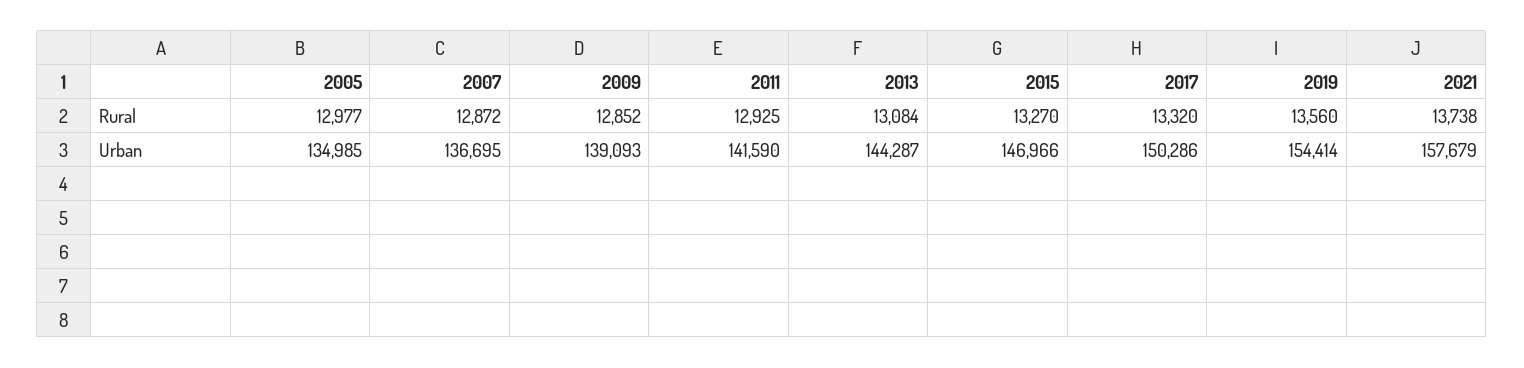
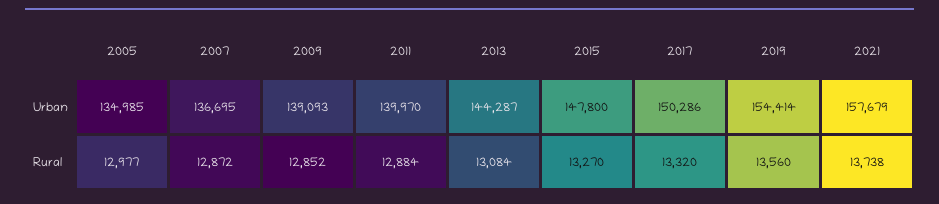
  {
    "2005": {
      "Rural": 12977,
      "Urban": 134985
    },
    "2007": {
      "Rural": 12872,
      "Urban": 136695
    },
    "2009": {
      "Rural": 12852,
      "Urban": 139093
    },
    "2011": {
-     "Rural": 12925,
+     "Rural": 12884,
-     "Urban": 141590
+     "Urban": 139970
    },
    "2013": {
      "Rural": 13084,
      "Urban": 144287
    },
    "2015": {
      "Rural": 13270,
-     "Urban": 146966
+     "Urban": 147800
    },
    "2017": {
      "Rural": 13320,
      "Urban": 150286
    },
    "2019": {
      "Rural": 13560,
      "Urban": 154414
    },
    "2021": {
      "Rural": 13738,
      "Urban": 157679
    }
  }

